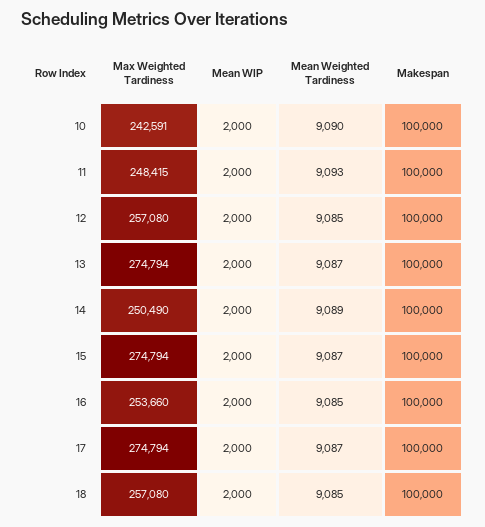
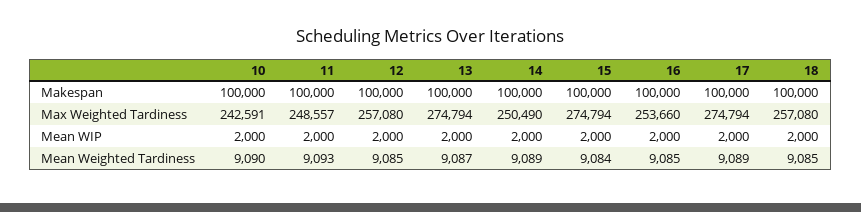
  {
    "Max Weighted Tardiness": {
      "10": 242591,
-     "11": 248415,
+     "11": 248557,
      "12": 257080,
      "13": 274794,
      "14": 250490,
      "15": 274794,
      "16": 253660,
      "17": 274794,
      "18": 257080
    },
    "Mean WIP": {
      "10": 2000,
      "11": 2000,
      "12": 2000,
      "13": 2000,
      "14": 2000,
      "15": 2000,
      "16": 2000,
      "17": 2000,
      "18": 2000
    },
    "Mean Weighted Tardiness": {
      "10": 9090,
      "11": 9093,
      "12": 9085,
      "13": 9087,
      "14": 9089,
-     "15": 9087,
+     "15": 9084,
      "16": 9085,
-     "17": 9087,
+     "17": 9089,
      "18": 9085
    },
    "Makespan": {
      "10": 100000,
      "11": 100000,
      "12": 100000,
      "13": 100000,
      "14": 100000,
      "15": 100000,
      "16": 100000,
      "17": 100000,
      "18": 100000
    }
  }

